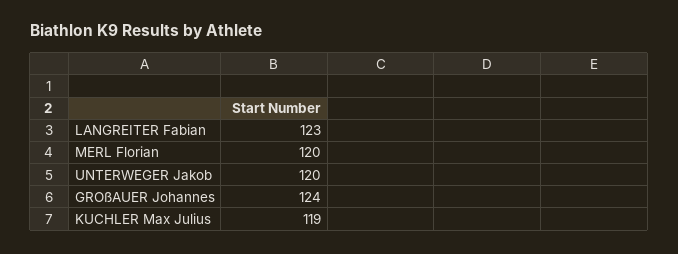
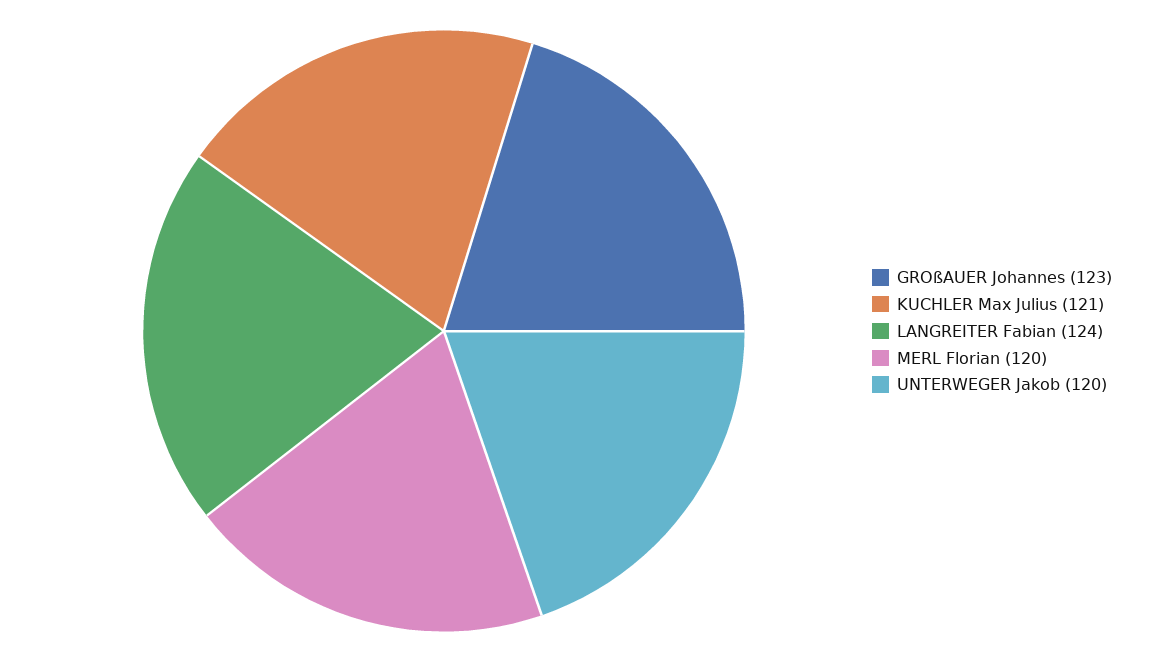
  {
-   "LANGREITER Fabian": 123,
+   "LANGREITER Fabian": 124,
    "MERL Florian": 120,
    "UNTERWEGER Jakob": 120,
-   "GROßAUER Johannes": 124,
+   "GROßAUER Johannes": 123,
-   "KUCHLER Max Julius": 119
+   "KUCHLER Max Julius": 121
  }

